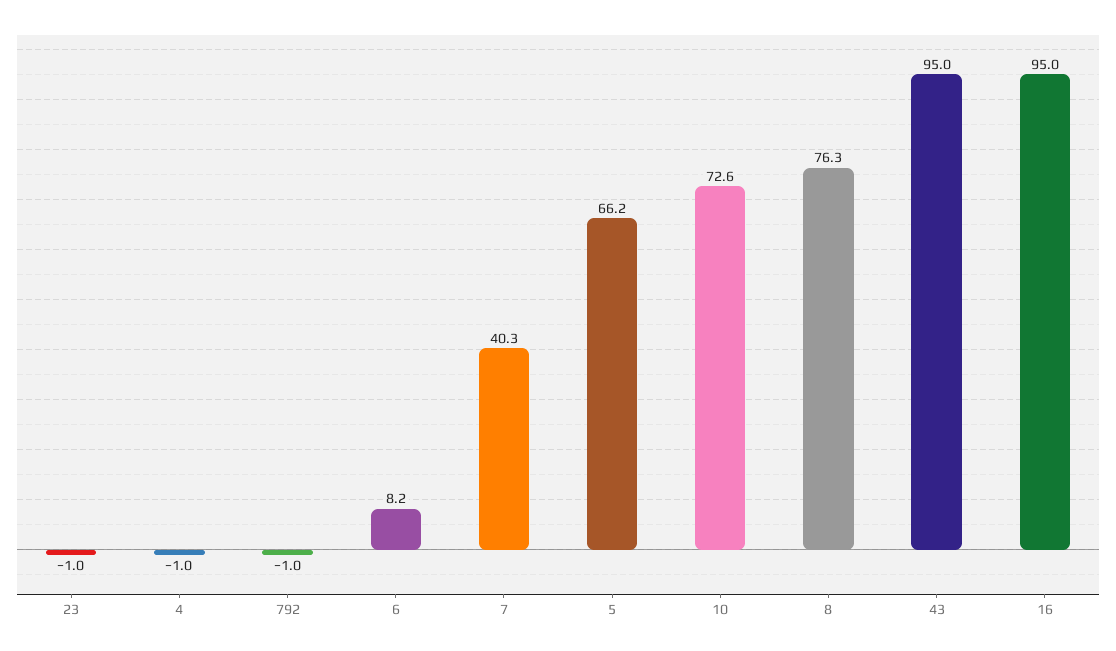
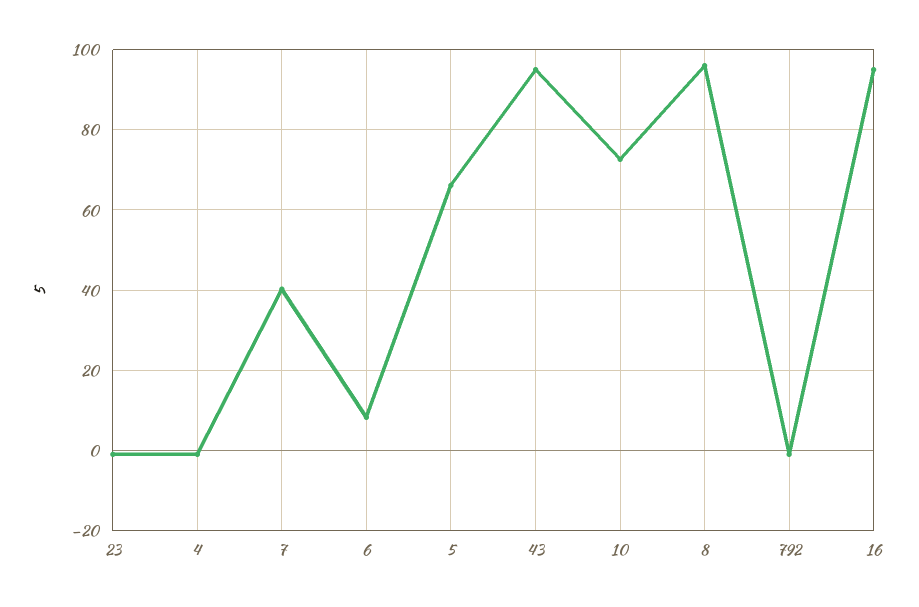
  {
    "23": -1,
    "4": -1,
    "792": -1,
    "6": 8.2,
    "7": 40.3,
    "5": 66.2,
    "10": 72.6,
-   "8": 76.3,
+   "8": 96,
    "43": 95,
    "16": 95
  }

